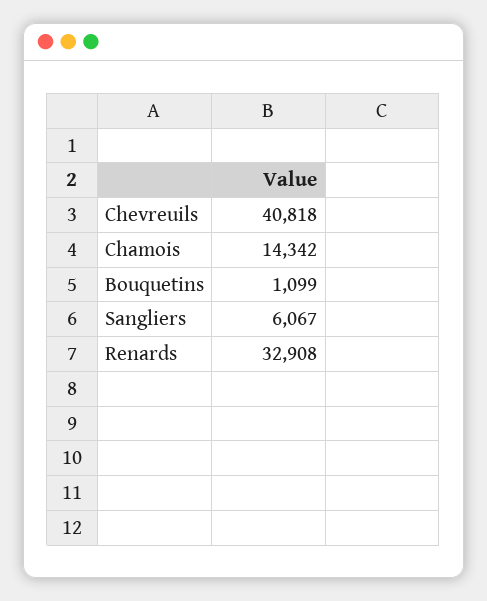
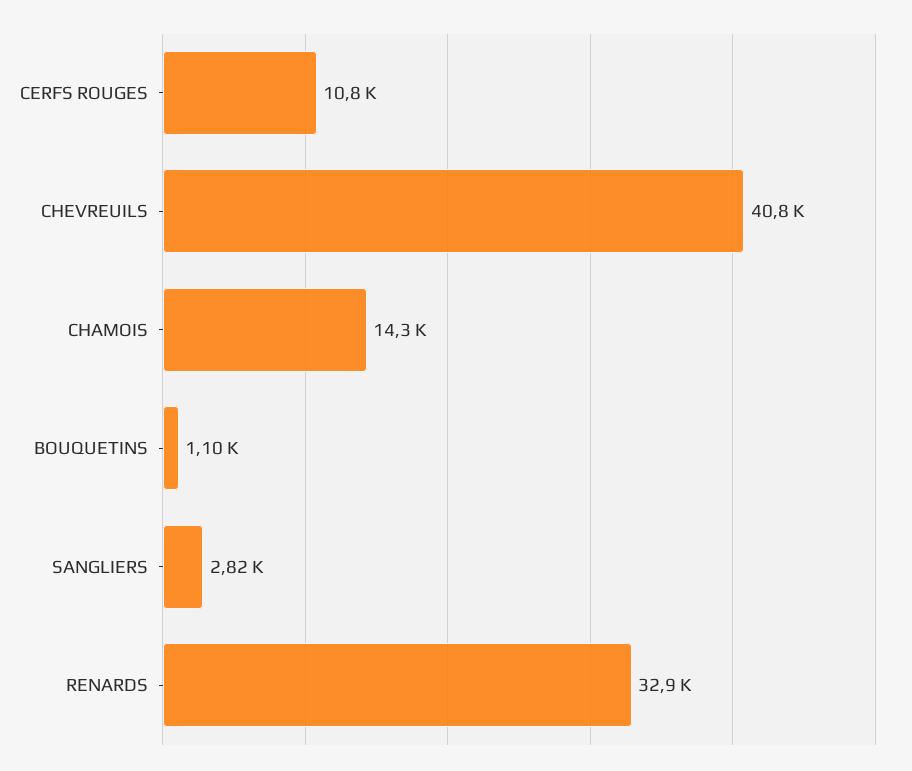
  {
    "Chevreuils": 40818,
    "Chamois": 14342,
    "Bouquetins": 1099,
-   "Sangliers": 6067,
+   "Sangliers": 2820,
-   "Renards": 32908
+   "Renards": 32908,
+   "CERFS ROUGES": 10800
  }

